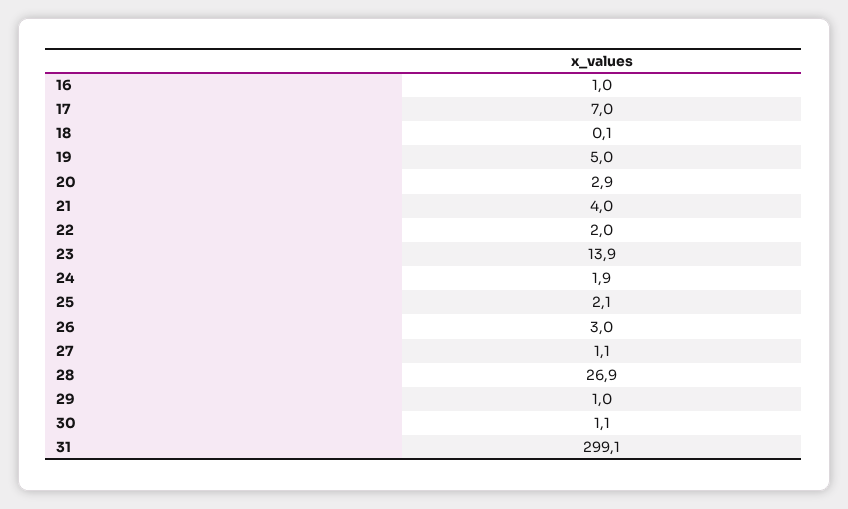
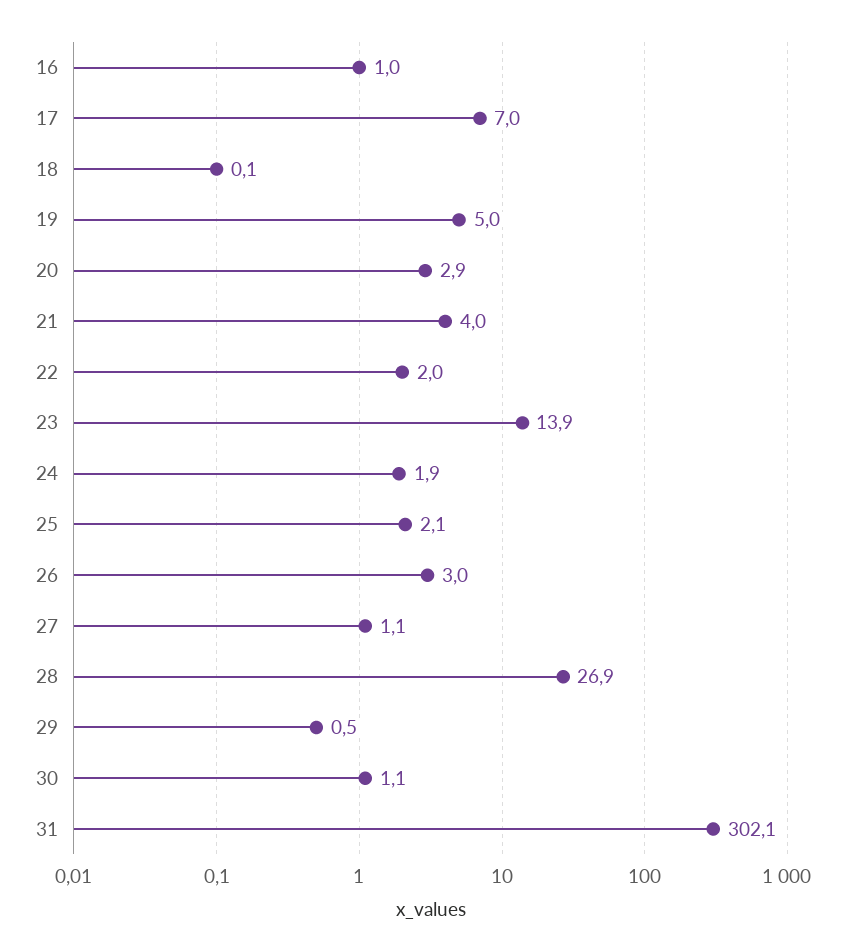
  {
    "16": 1,
    "17": 7,
    "18": 0.1,
    "19": 5,
    "20": 2.9,
    "21": 4,
    "22": 2,
    "23": 13.9,
    "24": 1.9,
    "25": 2.1,
    "26": 3,
    "27": 1.1,
    "28": 26.9,
-   "29": 1,
+   "29": 0.5,
    "30": 1.1,
-   "31": 299.1
+   "31": 302.1
  }

